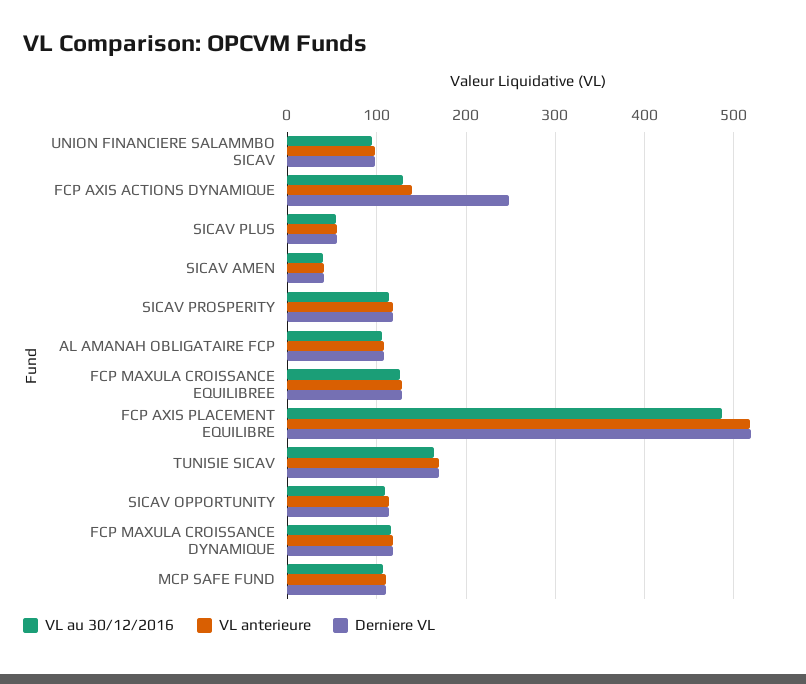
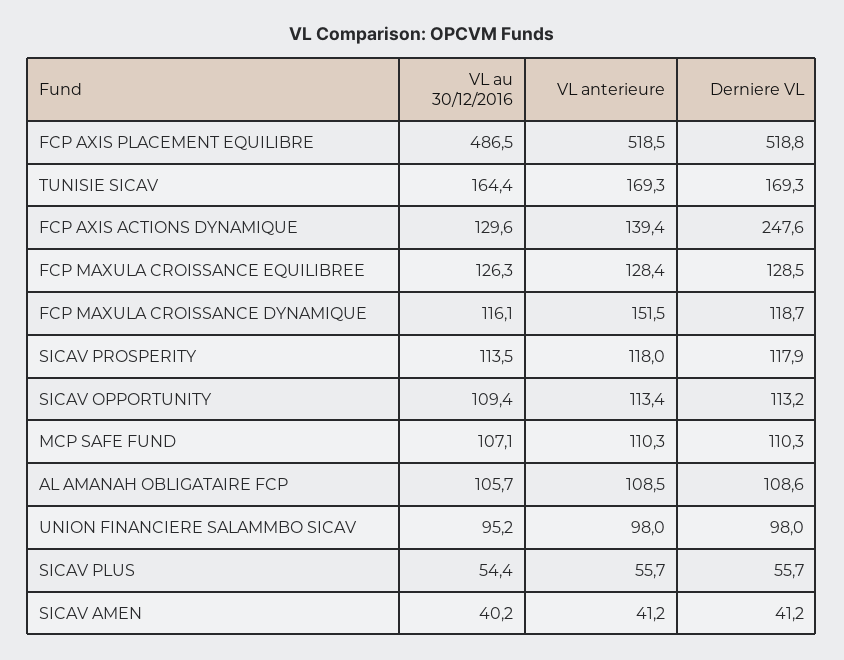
  {
    "VL au 30/12/2016": {
      "UNION FINANCIERE SALAMMBO SICAV": 95.2,
      "FCP AXIS ACTIONS DYNAMIQUE": 129.6,
      "SICAV PLUS": 54.4,
      "SICAV AMEN": 40.2,
      "SICAV PROSPERITY": 113.5,
      "AL AMANAH OBLIGATAIRE FCP": 105.7,
      "FCP MAXULA CROISSANCE EQUILIBREE": 126.3,
      "FCP AXIS PLACEMENT EQUILIBRE": 486.5,
      "TUNISIE SICAV": 164.4,
      "SICAV OPPORTUNITY": 109.4,
      "FCP MAXULA CROISSANCE DYNAMIQUE": 116.1,
      "MCP SAFE FUND": 107.1
    },
    "VL anterieure": {
      "UNION FINANCIERE SALAMMBO SICAV": 98,
      "FCP AXIS ACTIONS DYNAMIQUE": 139.4,
      "SICAV PLUS": 55.7,
      "SICAV AMEN": 41.2,
      "SICAV PROSPERITY": 118,
      "AL AMANAH OBLIGATAIRE FCP": 108.5,
      "FCP MAXULA CROISSANCE EQUILIBREE": 128.4,
      "FCP AXIS PLACEMENT EQUILIBRE": 518.5,
      "TUNISIE SICAV": 169.3,
      "SICAV OPPORTUNITY": 113.4,
-     "FCP MAXULA CROISSANCE DYNAMIQUE": 120,
+     "FCP MAXULA CROISSANCE DYNAMIQUE": 151.5,
      "MCP SAFE FUND": 110.3
    },
    "Derniere VL": {
      "UNION FINANCIERE SALAMMBO SICAV": 98,
      "FCP AXIS ACTIONS DYNAMIQUE": 247.6,
      "SICAV PLUS": 55.7,
      "SICAV AMEN": 41.2,
      "SICAV PROSPERITY": 117.9,
      "AL AMANAH OBLIGATAIRE FCP": 108.6,
      "FCP MAXULA CROISSANCE EQUILIBREE": 128.5,
      "FCP AXIS PLACEMENT EQUILIBRE": 518.8,
      "TUNISIE SICAV": 169.3,
      "SICAV OPPORTUNITY": 113.2,
      "FCP MAXULA CROISSANCE DYNAMIQUE": 118.7,
      "MCP SAFE FUND": 110.3
    }
  }

